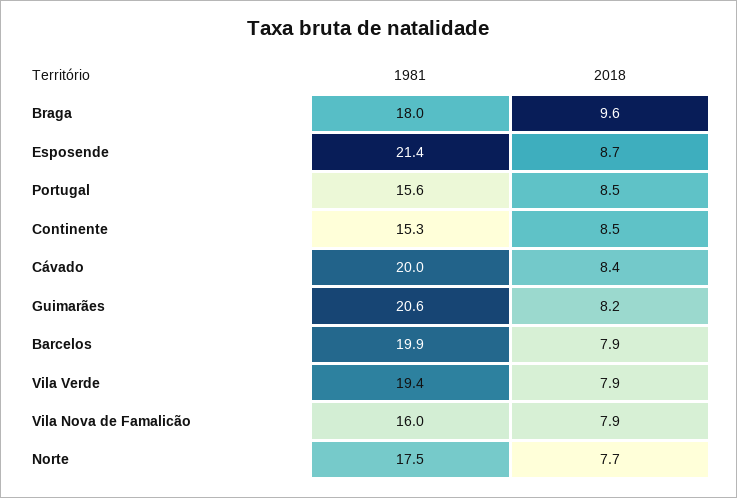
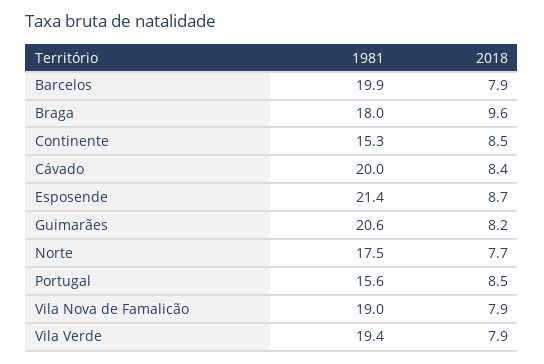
  {
    "1981": {
      "Braga": 18,
      "Esposende": 21.4,
      "Portugal": 15.6,
      "Continente": 15.3,
      "Cávado": 20,
      "Guimarães": 20.6,
      "Barcelos": 19.9,
      "Vila Verde": 19.4,
-     "Vila Nova de Famalicão": 16,
+     "Vila Nova de Famalicão": 19,
      "Norte": 17.5
    },
    "2018": {
      "Braga": 9.6,
      "Esposende": 8.7,
      "Portugal": 8.5,
      "Continente": 8.5,
      "Cávado": 8.4,
      "Guimarães": 8.2,
      "Barcelos": 7.9,
      "Vila Verde": 7.9,
      "Vila Nova de Famalicão": 7.9,
      "Norte": 7.7
    }
  }

